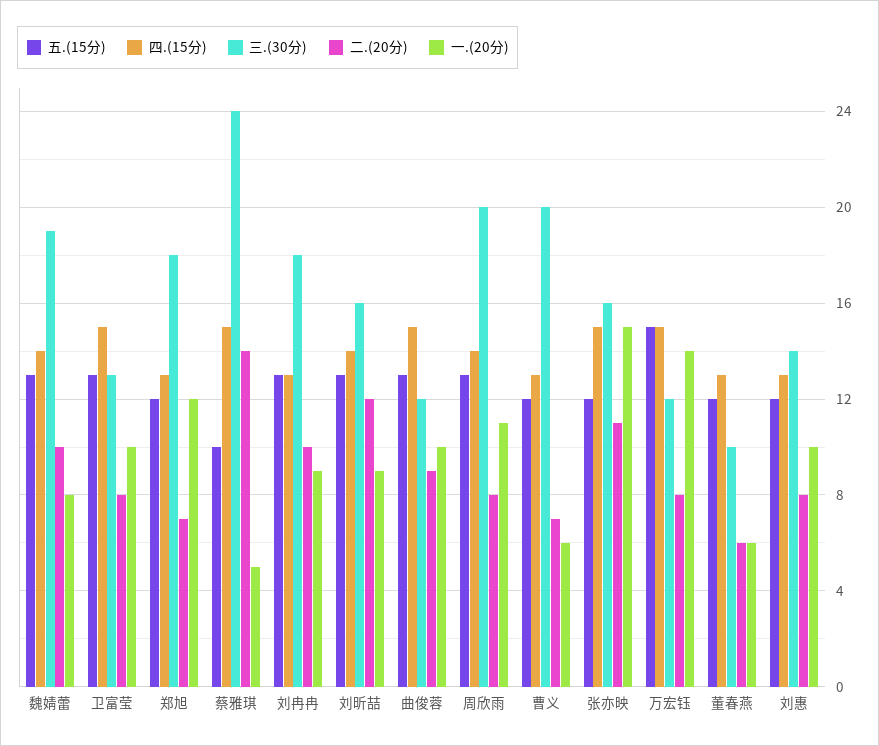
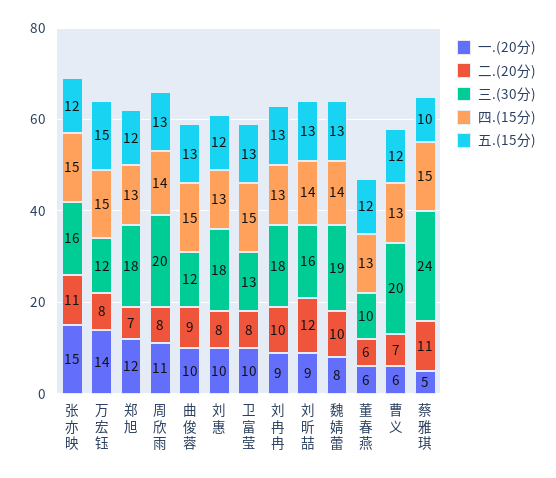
  {
    "五.(15分)": {
      "魏婧蕾": 13,
      "卫富莹": 13,
      "郑旭": 12,
      "蔡雅琪": 10,
      "刘冉冉": 13,
      "刘昕喆": 13,
      "曲俊蓉": 13,
      "周欣雨": 13,
      "曹义": 12,
      "张亦映": 12,
      "万宏钰": 15,
      "董春燕": 12,
      "刘惠": 12
    },
    "四.(15分)": {
      "魏婧蕾": 14,
      "卫富莹": 15,
      "郑旭": 13,
      "蔡雅琪": 15,
      "刘冉冉": 13,
      "刘昕喆": 14,
      "曲俊蓉": 15,
      "周欣雨": 14,
      "曹义": 13,
      "张亦映": 15,
      "万宏钰": 15,
      "董春燕": 13,
      "刘惠": 13
    },
    "三.(30分)": {
      "魏婧蕾": 19,
      "卫富莹": 13,
      "郑旭": 18,
      "蔡雅琪": 24,
      "刘冉冉": 18,
      "刘昕喆": 16,
      "曲俊蓉": 12,
      "周欣雨": 20,
      "曹义": 20,
      "张亦映": 16,
      "万宏钰": 12,
      "董春燕": 10,
-     "刘惠": 14
+     "刘惠": 18
    },
    "二.(20分)": {
      "魏婧蕾": 10,
      "卫富莹": 8,
      "郑旭": 7,
-     "蔡雅琪": 14,
+     "蔡雅琪": 11,
      "刘冉冉": 10,
      "刘昕喆": 12,
      "曲俊蓉": 9,
      "周欣雨": 8,
      "曹义": 7,
      "张亦映": 11,
      "万宏钰": 8,
      "董春燕": 6,
      "刘惠": 8
    },
    "一.(20分)": {
      "魏婧蕾": 8,
      "卫富莹": 10,
      "郑旭": 12,
      "蔡雅琪": 5,
      "刘冉冉": 9,
      "刘昕喆": 9,
      "曲俊蓉": 10,
      "周欣雨": 11,
      "曹义": 6,
      "张亦映": 15,
      "万宏钰": 14,
      "董春燕": 6,
      "刘惠": 10
    }
  }

